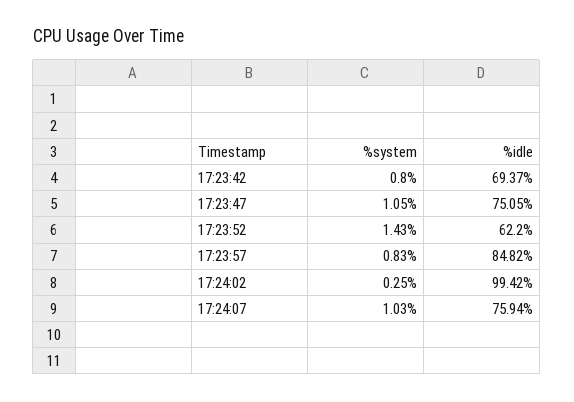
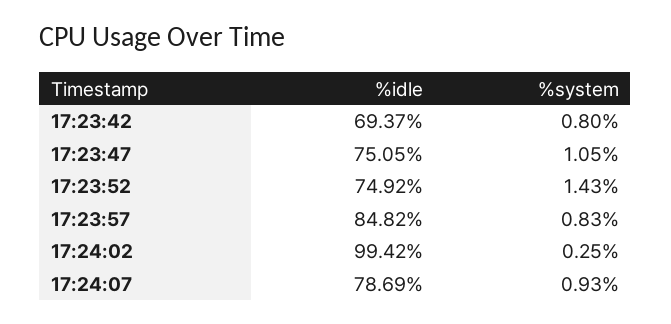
  {
    "%system": {
      "17:23:42": 0.8,
      "17:23:47": 1.05,
      "17:23:52": 1.43,
      "17:23:57": 0.83,
      "17:24:02": 0.25,
-     "17:24:07": 1.03
+     "17:24:07": 0.93
    },
    "%idle": {
      "17:23:42": 69.37,
      "17:23:47": 75.05,
-     "17:23:52": 62.2,
+     "17:23:52": 74.92,
      "17:23:57": 84.82,
      "17:24:02": 99.42,
-     "17:24:07": 75.94
+     "17:24:07": 78.69
    }
  }

